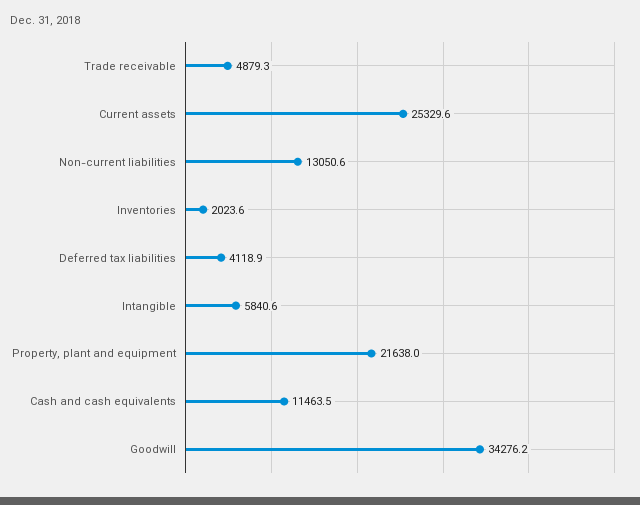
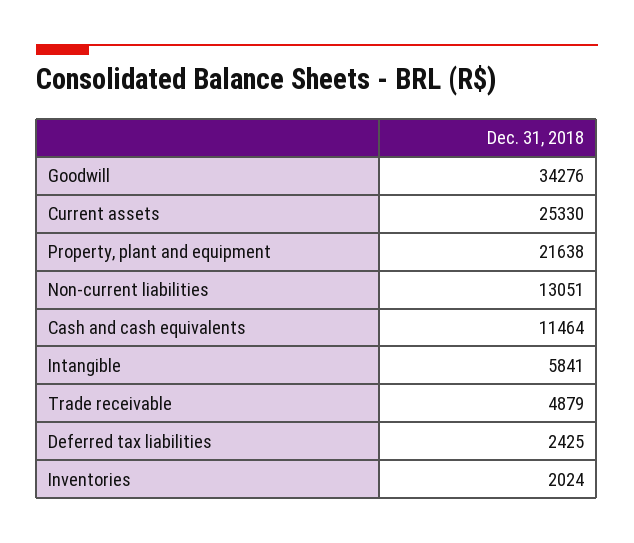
  {
    "Trade receivable": 4879.3,
    "Current assets": 25329.6,
    "Non-current liabilities": 13050.6,
    "Inventories": 2023.6,
-   "Deferred tax liabilities": 4118.9,
+   "Deferred tax liabilities": 2425,
    "Intangible": 5840.6,
    "Property, plant and equipment": 21638,
    "Cash and cash equivalents": 11463.5,
    "Goodwill": 34276.2
  }

